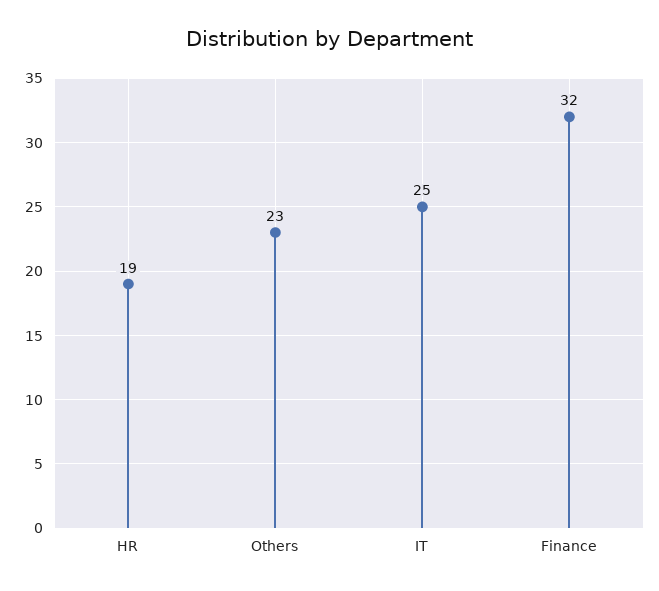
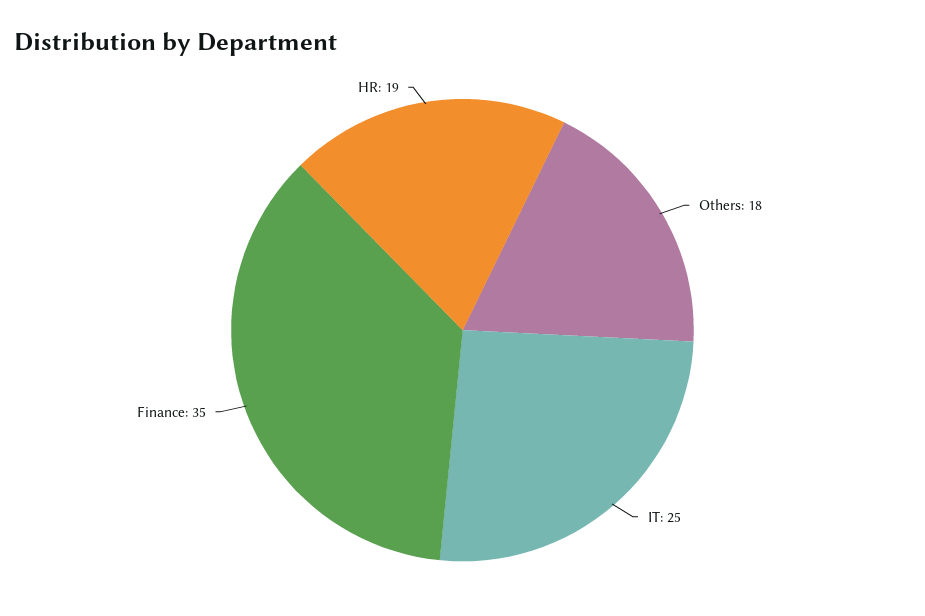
  {
    "HR": 19,
-   "Others": 23,
+   "Others": 18,
    "IT": 25,
-   "Finance": 32
+   "Finance": 35
  }

